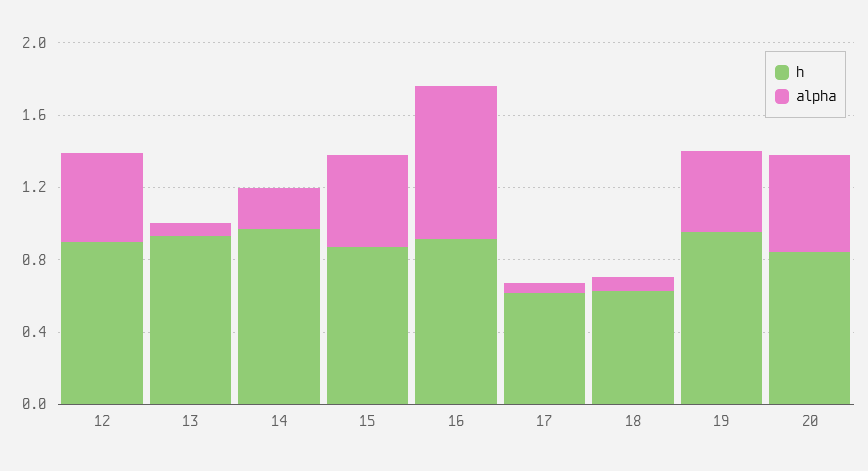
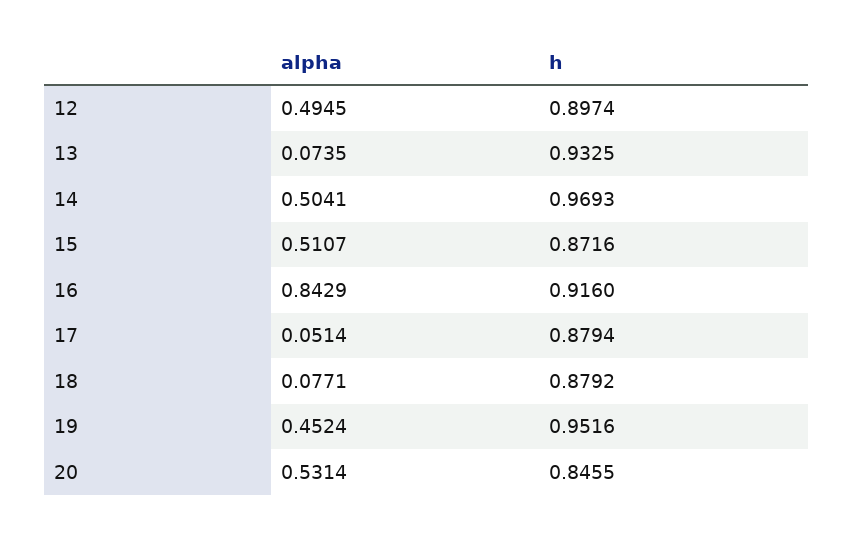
  {
    "h": {
      "12": 0.8974,
      "13": 0.9325,
      "14": 0.9693,
      "15": 0.8716,
      "16": 0.916,
-     "17": 0.6,
+     "17": 0.8794,
-     "18": 0.6,
+     "18": 0.8792,
      "19": 0.9516,
      "20": 0.8455
    },
    "alpha": {
      "12": 0.4945,
      "13": 0.0735,
-     "14": 0.2,
+     "14": 0.5041,
      "15": 0.5107,
      "16": 0.8429,
      "17": 0.0514,
      "18": 0.0771,
      "19": 0.4524,
      "20": 0.5314
    }
  }

